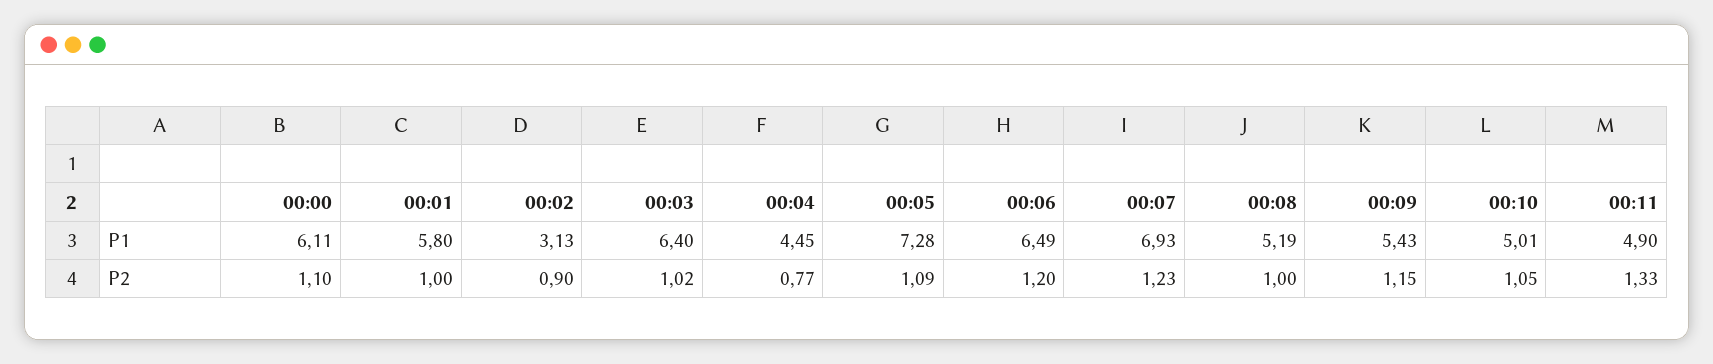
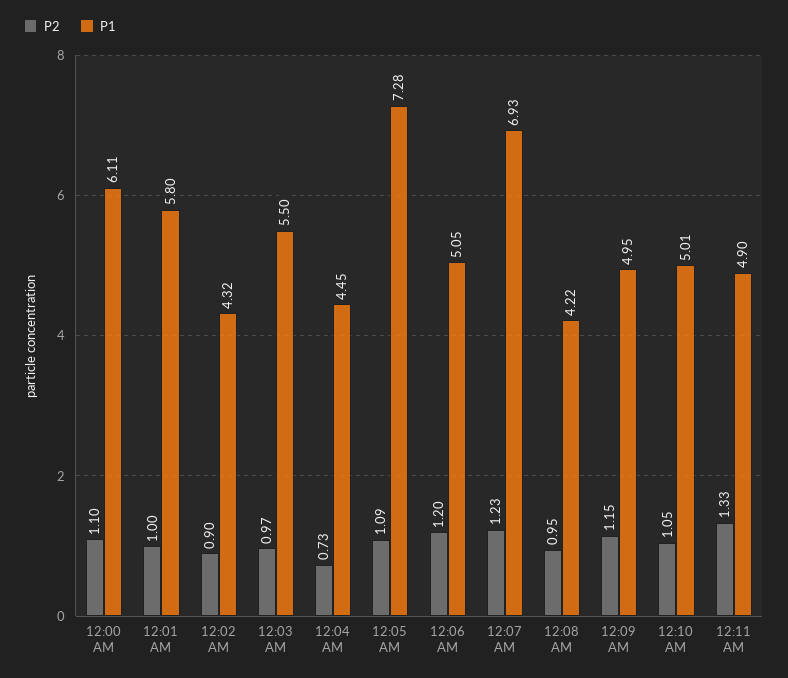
  {
    "P1": {
      "00:00": 6.11,
      "00:01": 5.8,
-     "00:02": 3.13,
+     "00:02": 4.32,
-     "00:03": 6.4,
+     "00:03": 5.5,
      "00:04": 4.45,
      "00:05": 7.28,
-     "00:06": 6.49,
+     "00:06": 5.05,
      "00:07": 6.93,
-     "00:08": 5.19,
+     "00:08": 4.22,
-     "00:09": 5.43,
+     "00:09": 4.95,
      "00:10": 5.01,
      "00:11": 4.9
    },
    "P2": {
      "00:00": 1.1,
      "00:01": 1,
      "00:02": 0.9,
-     "00:03": 1.02,
+     "00:03": 0.97,
-     "00:04": 0.77,
+     "00:04": 0.73,
      "00:05": 1.09,
      "00:06": 1.2,
      "00:07": 1.23,
-     "00:08": 1,
+     "00:08": 0.95,
      "00:09": 1.15,
      "00:10": 1.05,
      "00:11": 1.33
    }
  }

